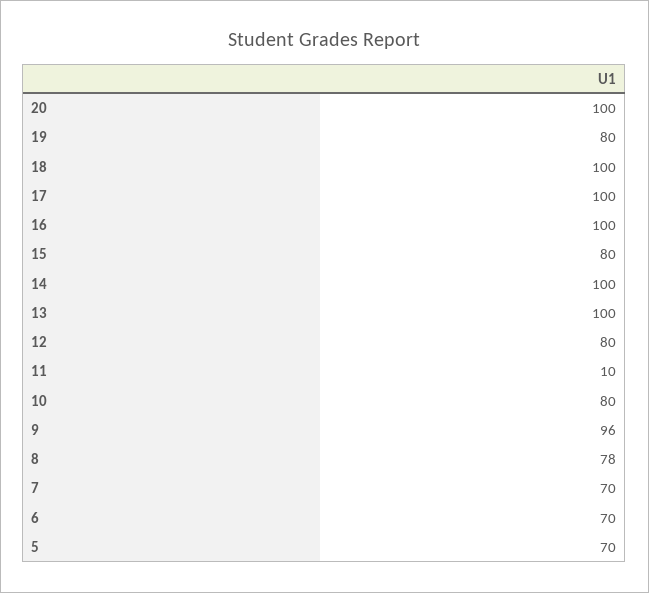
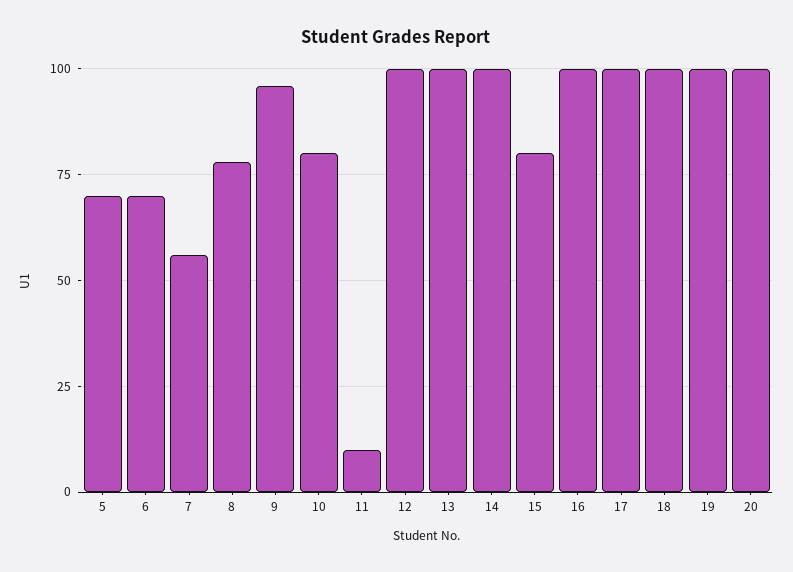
  {
    "20": 100,
-   "19": 80,
+   "19": 100,
    "18": 100,
    "17": 100,
    "16": 100,
    "15": 80,
    "14": 100,
    "13": 100,
-   "12": 80,
+   "12": 100,
    "11": 10,
    "10": 80,
    "9": 96,
    "8": 78,
-   "7": 70,
+   "7": 55,
    "6": 70,
    "5": 70
  }

